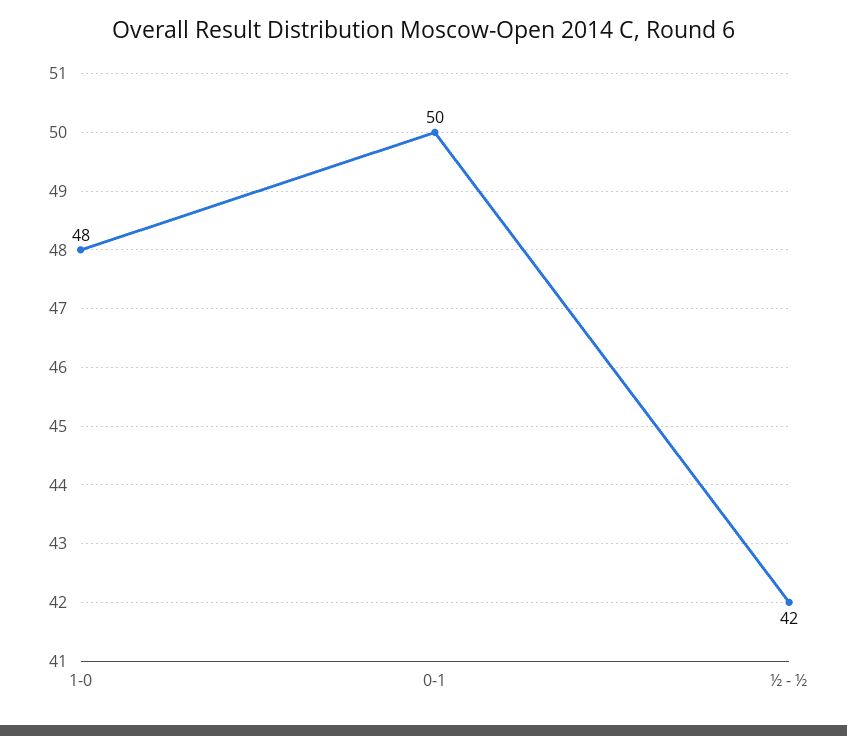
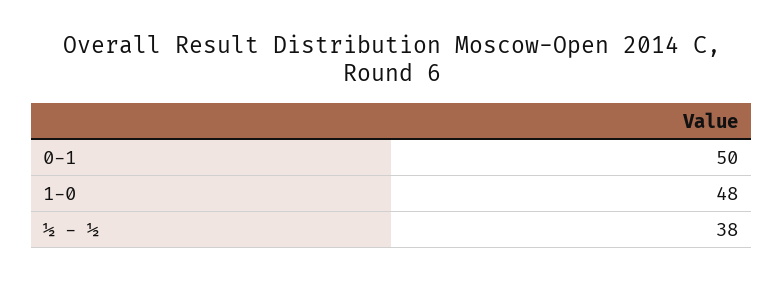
  {
    "1-0": 48,
    "0-1": 50,
-   "½ - ½": 42
+   "½ - ½": 38
  }

